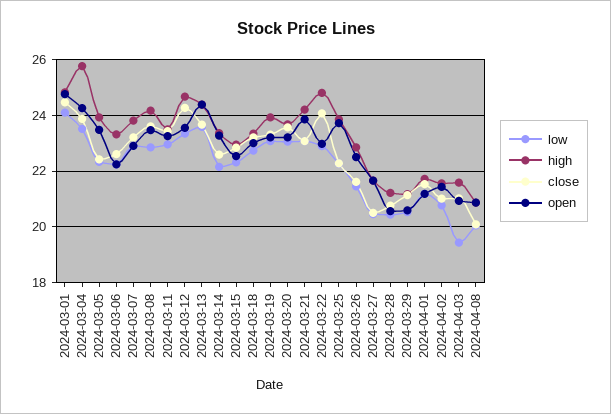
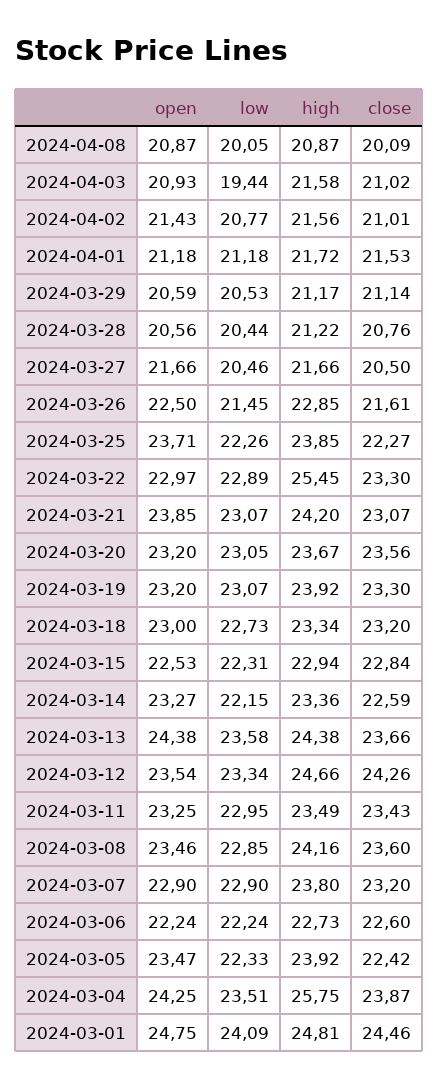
  {
    "low": {
      "2024-03-01": 24.09,
      "2024-03-04": 23.51,
      "2024-03-05": 22.33,
      "2024-03-06": 22.24,
      "2024-03-07": 22.9,
      "2024-03-08": 22.85,
      "2024-03-11": 22.95,
      "2024-03-12": 23.34,
      "2024-03-13": 23.58,
      "2024-03-14": 22.15,
      "2024-03-15": 22.31,
      "2024-03-18": 22.73,
      "2024-03-19": 23.07,
      "2024-03-20": 23.05,
      "2024-03-21": 23.07,
      "2024-03-22": 22.89,
      "2024-03-25": 22.26,
      "2024-03-26": 21.45,
      "2024-03-27": 20.46,
      "2024-03-28": 20.44,
      "2024-03-29": 20.53,
      "2024-04-01": 21.18,
      "2024-04-02": 20.77,
      "2024-04-03": 19.44,
      "2024-04-08": 20.05
    },
    "high": {
      "2024-03-01": 24.81,
      "2024-03-04": 25.75,
      "2024-03-05": 23.92,
-     "2024-03-06": 23.25,
+     "2024-03-06": 22.73,
      "2024-03-07": 23.8,
      "2024-03-08": 24.16,
      "2024-03-11": 23.49,
      "2024-03-12": 24.66,
      "2024-03-13": 24.38,
      "2024-03-14": 23.36,
      "2024-03-15": 22.94,
      "2024-03-18": 23.34,
      "2024-03-19": 23.92,
      "2024-03-20": 23.67,
      "2024-03-21": 24.2,
-     "2024-03-22": 24.75,
+     "2024-03-22": 25.45,
      "2024-03-25": 23.85,
      "2024-03-26": 22.85,
      "2024-03-27": 21.66,
      "2024-03-28": 21.22,
      "2024-03-29": 21.17,
      "2024-04-01": 21.72,
      "2024-04-02": 21.56,
      "2024-04-03": 21.58,
      "2024-04-08": 20.87
    },
    "close": {
      "2024-03-01": 24.46,
      "2024-03-04": 23.87,
      "2024-03-05": 22.42,
      "2024-03-06": 22.6,
      "2024-03-07": 23.2,
      "2024-03-08": 23.6,
      "2024-03-11": 23.43,
      "2024-03-12": 24.26,
      "2024-03-13": 23.66,
      "2024-03-14": 22.59,
      "2024-03-15": 22.84,
      "2024-03-18": 23.2,
      "2024-03-19": 23.3,
      "2024-03-20": 23.56,
      "2024-03-21": 23.07,
-     "2024-03-22": 24,
+     "2024-03-22": 23.3,
      "2024-03-25": 22.27,
      "2024-03-26": 21.61,
      "2024-03-27": 20.5,
      "2024-03-28": 20.76,
      "2024-03-29": 21.14,
      "2024-04-01": 21.53,
      "2024-04-02": 21.01,
      "2024-04-03": 21.02,
      "2024-04-08": 20.09
    },
    "open": {
      "2024-03-01": 24.75,
      "2024-03-04": 24.25,
      "2024-03-05": 23.47,
      "2024-03-06": 22.24,
      "2024-03-07": 22.9,
      "2024-03-08": 23.46,
      "2024-03-11": 23.25,
      "2024-03-12": 23.54,
      "2024-03-13": 24.38,
      "2024-03-14": 23.27,
      "2024-03-15": 22.53,
      "2024-03-18": 23,
      "2024-03-19": 23.2,
      "2024-03-20": 23.2,
      "2024-03-21": 23.85,
      "2024-03-22": 22.97,
      "2024-03-25": 23.71,
      "2024-03-26": 22.5,
      "2024-03-27": 21.66,
      "2024-03-28": 20.56,
      "2024-03-29": 20.59,
      "2024-04-01": 21.18,
      "2024-04-02": 21.43,
      "2024-04-03": 20.93,
      "2024-04-08": 20.87
    }
  }

